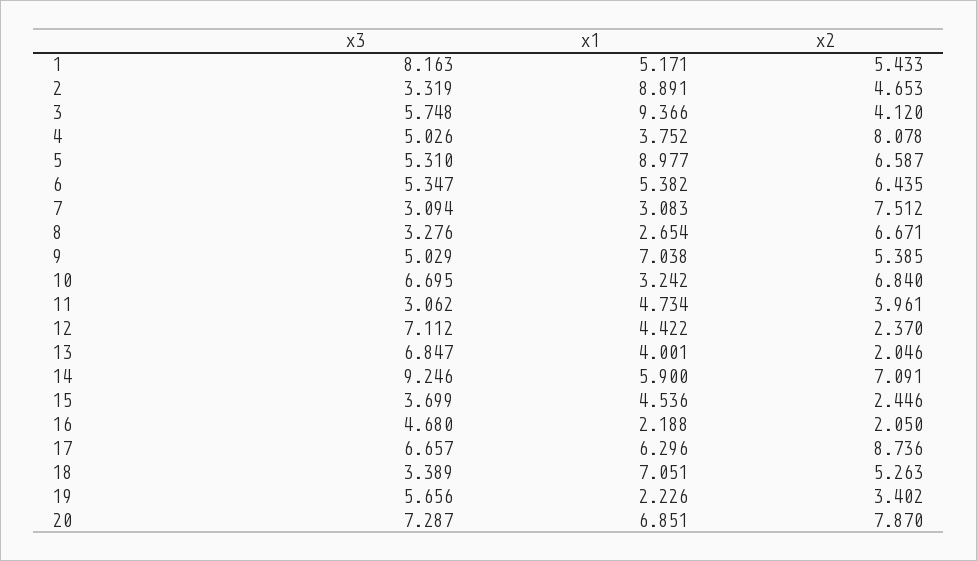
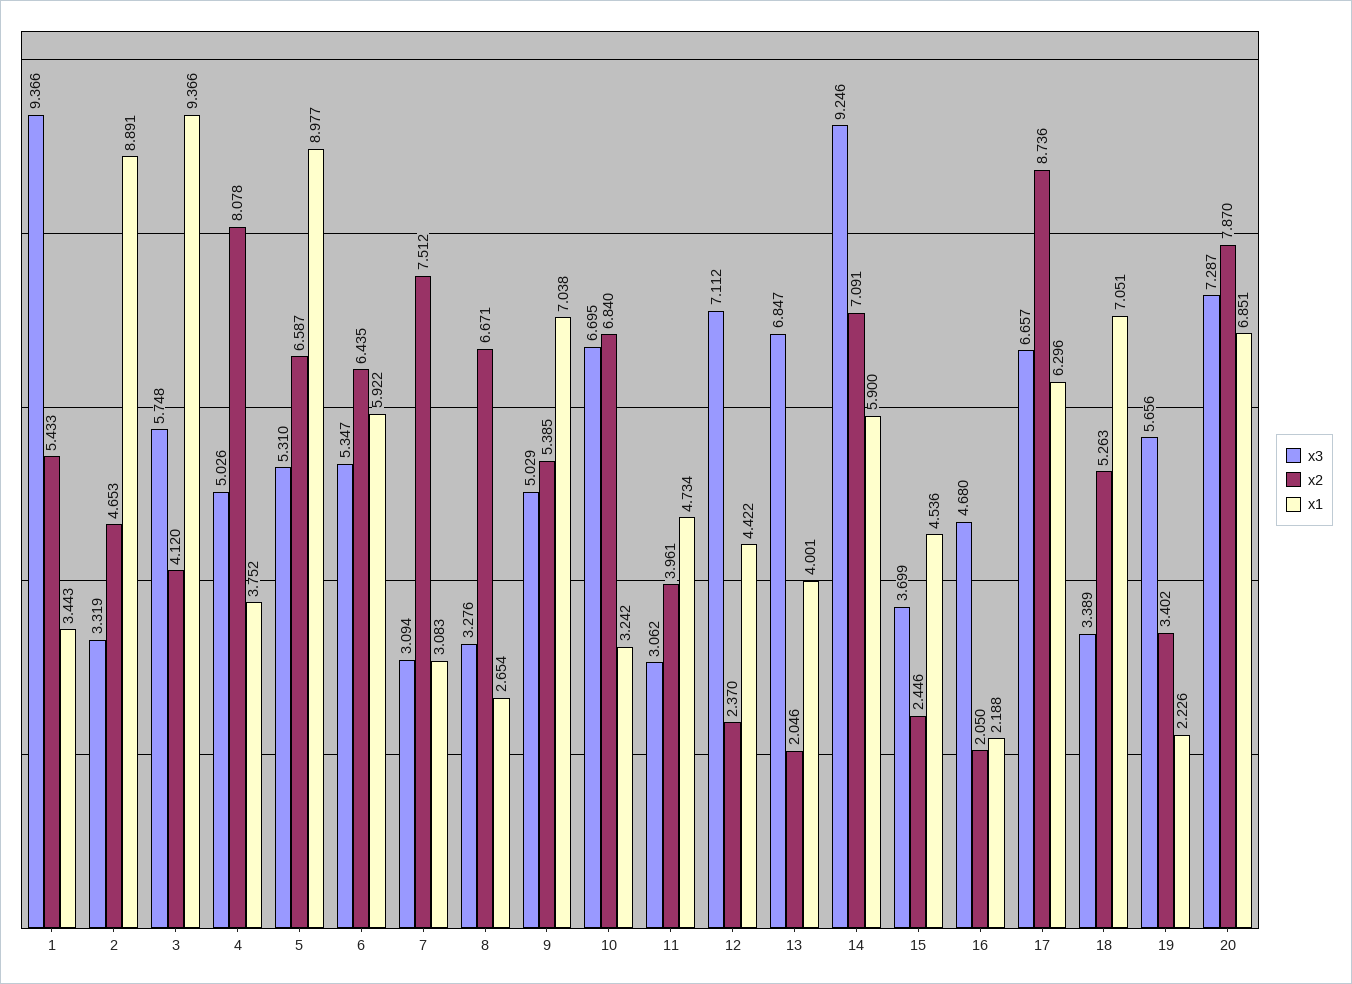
  {
    "x3": {
-     "1": 8.163,
+     "1": 9.366,
      "2": 3.319,
      "3": 5.748,
      "4": 5.026,
      "5": 5.31,
      "6": 5.347,
      "7": 3.094,
      "8": 3.276,
      "9": 5.029,
      "10": 6.695,
      "11": 3.062,
      "12": 7.112,
      "13": 6.847,
      "14": 9.246,
      "15": 3.699,
      "16": 4.68,
      "17": 6.657,
      "18": 3.389,
      "19": 5.656,
      "20": 7.287
    },
    "x1": {
-     "1": 5.171,
+     "1": 3.443,
      "2": 8.891,
      "3": 9.366,
      "4": 3.752,
      "5": 8.977,
-     "6": 5.382,
+     "6": 5.922,
      "7": 3.083,
      "8": 2.654,
      "9": 7.038,
      "10": 3.242,
      "11": 4.734,
      "12": 4.422,
      "13": 4.001,
      "14": 5.9,
      "15": 4.536,
      "16": 2.188,
      "17": 6.296,
      "18": 7.051,
      "19": 2.226,
      "20": 6.851
    },
    "x2": {
      "1": 5.433,
      "2": 4.653,
      "3": 4.12,
      "4": 8.078,
      "5": 6.587,
      "6": 6.435,
      "7": 7.512,
      "8": 6.671,
      "9": 5.385,
      "10": 6.84,
      "11": 3.961,
      "12": 2.37,
      "13": 2.046,
      "14": 7.091,
      "15": 2.446,
      "16": 2.05,
      "17": 8.736,
      "18": 5.263,
      "19": 3.402,
      "20": 7.87
    }
  }

